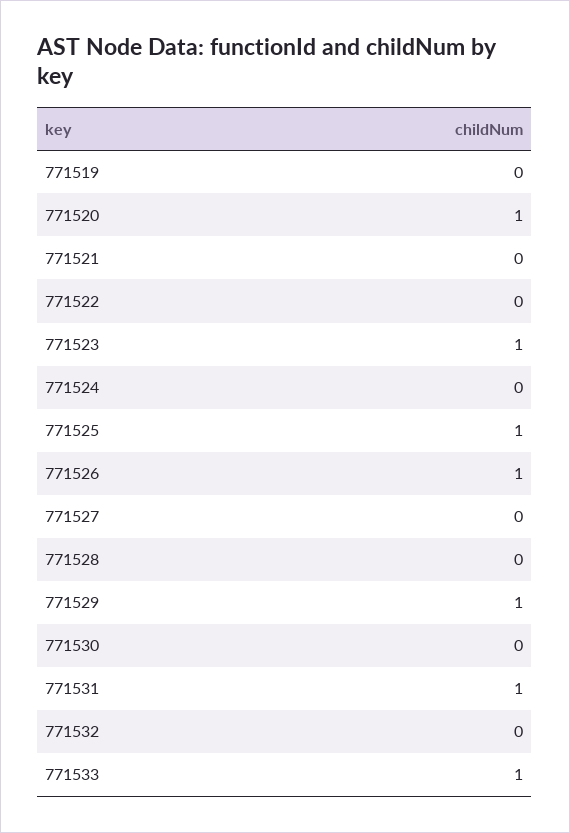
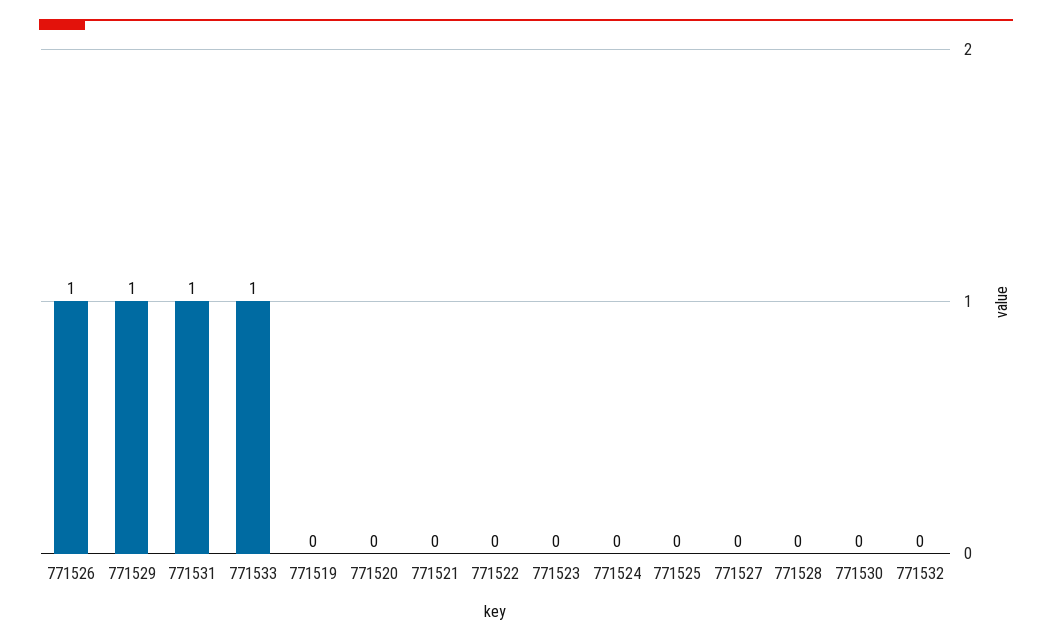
  {
    "771519": 0,
-   "771520": 1,
+   "771520": 0,
    "771521": 0,
    "771522": 0,
-   "771523": 1,
+   "771523": 0,
    "771524": 0,
-   "771525": 1,
+   "771525": 0,
    "771526": 1,
    "771527": 0,
    "771528": 0,
    "771529": 1,
    "771530": 0,
    "771531": 1,
    "771532": 0,
    "771533": 1
  }

